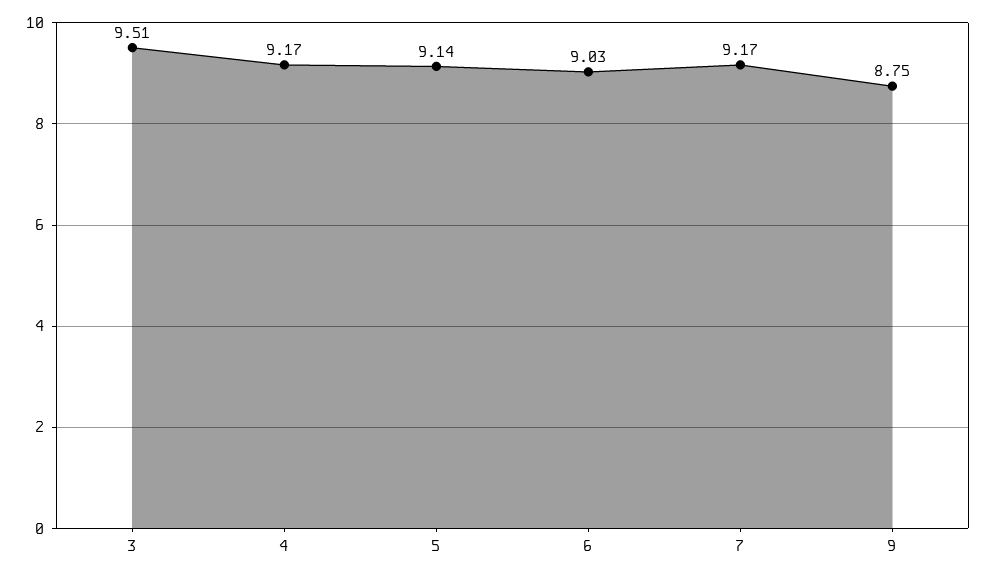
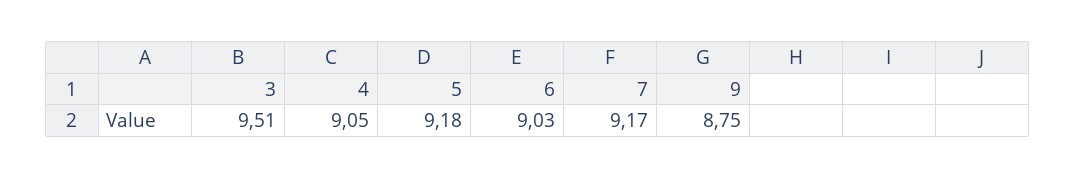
  {
    "3": 9.51,
-   "4": 9.17,
+   "4": 9.05,
-   "5": 9.14,
+   "5": 9.18,
    "6": 9.03,
    "7": 9.17,
    "9": 8.75
  }

